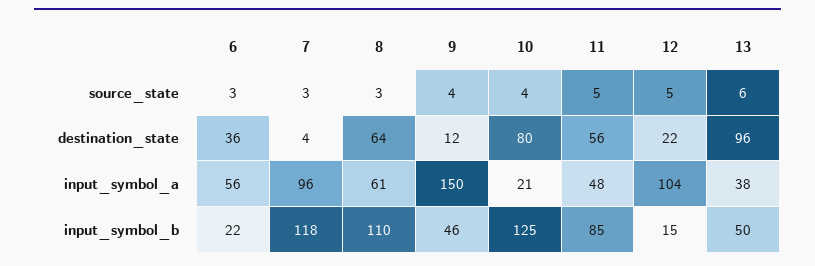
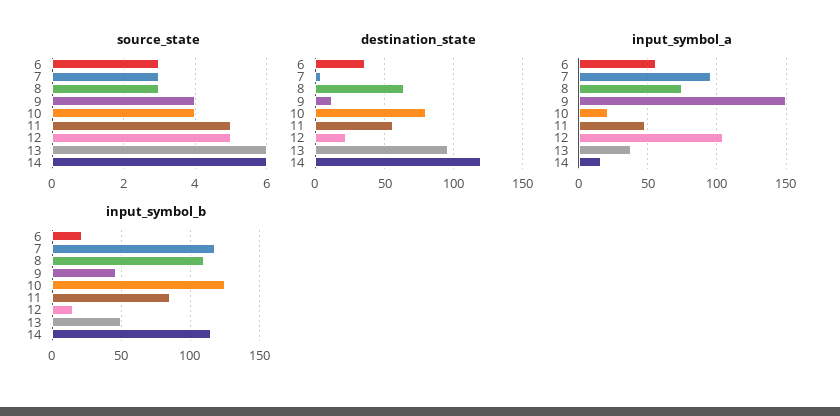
  {
    "source_state": {
      "6": 3,
      "7": 3,
      "8": 3,
      "9": 4,
      "10": 4,
      "11": 5,
      "12": 5,
-     "13": 6
+     "13": 6,
+     "14": 6
    },
    "destination_state": {
      "6": 36,
      "7": 4,
      "8": 64,
      "9": 12,
      "10": 80,
      "11": 56,
      "12": 22,
-     "13": 96
+     "13": 96,
+     "14": 120
    },
    "input_symbol_a": {
      "6": 56,
      "7": 96,
-     "8": 61,
+     "8": 75,
      "9": 150,
      "10": 21,
      "11": 48,
      "12": 104,
-     "13": 38
+     "13": 38,
+     "14": 15
    },
    "input_symbol_b": {
      "6": 22,
      "7": 118,
      "8": 110,
      "9": 46,
      "10": 125,
      "11": 85,
      "12": 15,
-     "13": 50
+     "13": 50,
+     "14": 115
    }
  }

